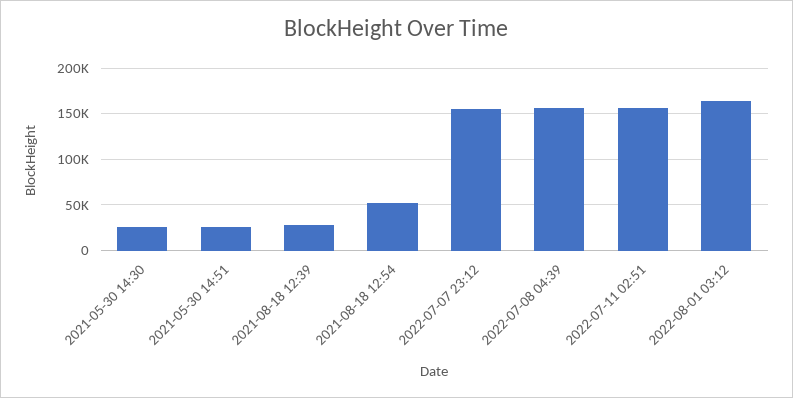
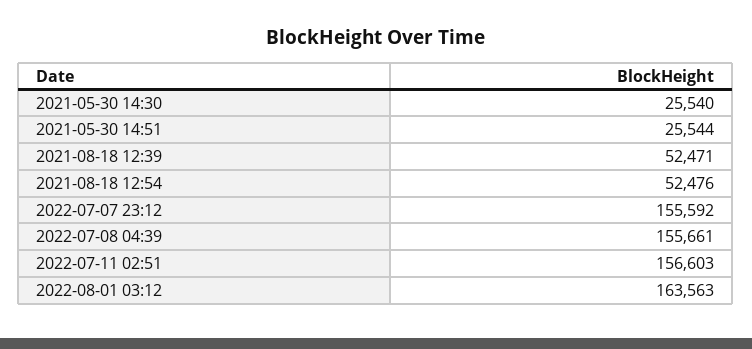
  {
    "2021-05-30 14:30": 25540,
    "2021-05-30 14:51": 25544,
-   "2021-08-18 12:39": 30000,
+   "2021-08-18 12:39": 52471,
    "2021-08-18 12:54": 52476,
    "2022-07-07 23:12": 155592,
    "2022-07-08 04:39": 155661,
    "2022-07-11 02:51": 156603,
    "2022-08-01 03:12": 163563
  }

